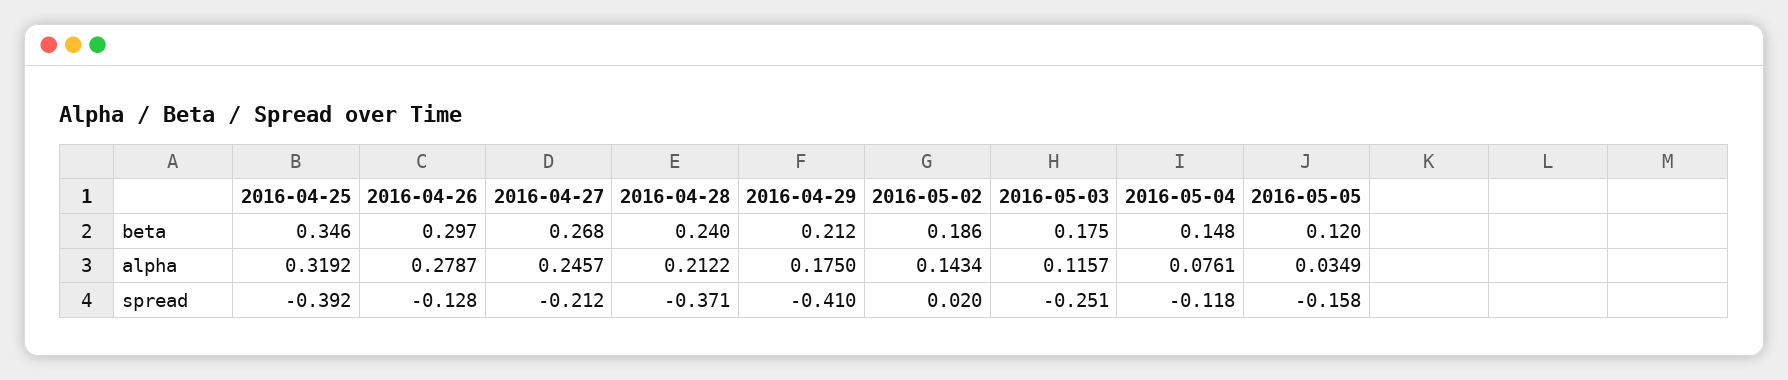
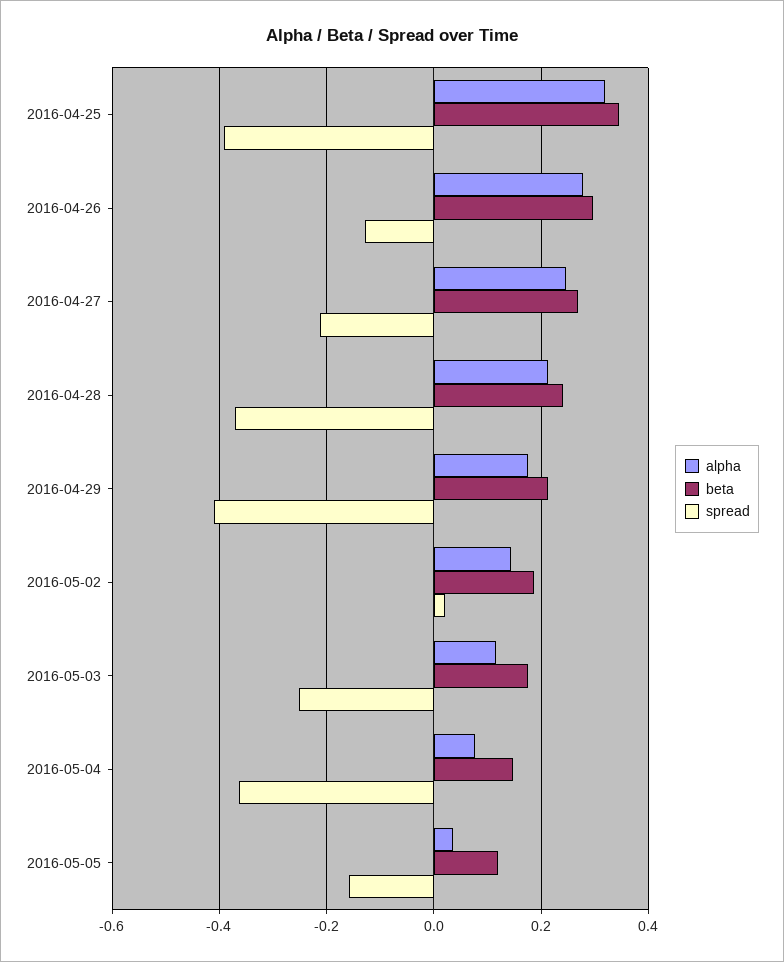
  {
    "beta": {
      "2016-04-25": 0.346,
      "2016-04-26": 0.297,
      "2016-04-27": 0.268,
      "2016-04-28": 0.24,
      "2016-04-29": 0.212,
      "2016-05-02": 0.186,
      "2016-05-03": 0.175,
      "2016-05-04": 0.148,
      "2016-05-05": 0.12
    },
    "alpha": {
      "2016-04-25": 0.3192,
      "2016-04-26": 0.2787,
      "2016-04-27": 0.2457,
      "2016-04-28": 0.2122,
      "2016-04-29": 0.175,
      "2016-05-02": 0.1434,
      "2016-05-03": 0.1157,
      "2016-05-04": 0.0761,
      "2016-05-05": 0.0349
    },
    "spread": {
      "2016-04-25": -0.392,
      "2016-04-26": -0.128,
      "2016-04-27": -0.212,
      "2016-04-28": -0.371,
      "2016-04-29": -0.41,
      "2016-05-02": 0.02,
      "2016-05-03": -0.251,
-     "2016-05-04": -0.118,
+     "2016-05-04": -0.36,
      "2016-05-05": -0.158
    }
  }

